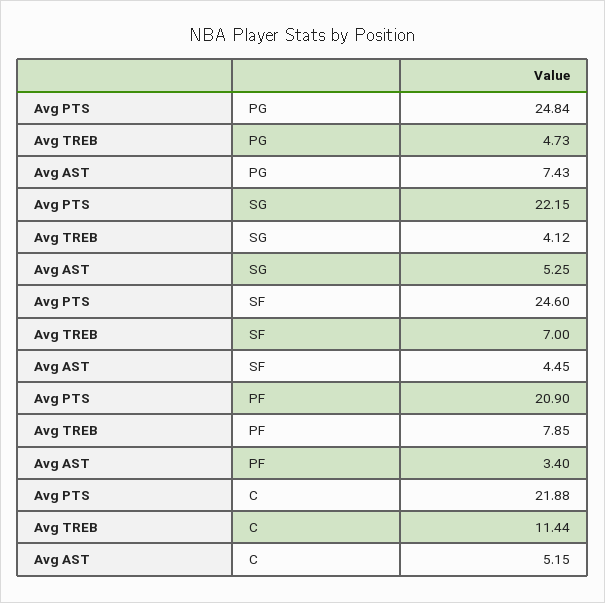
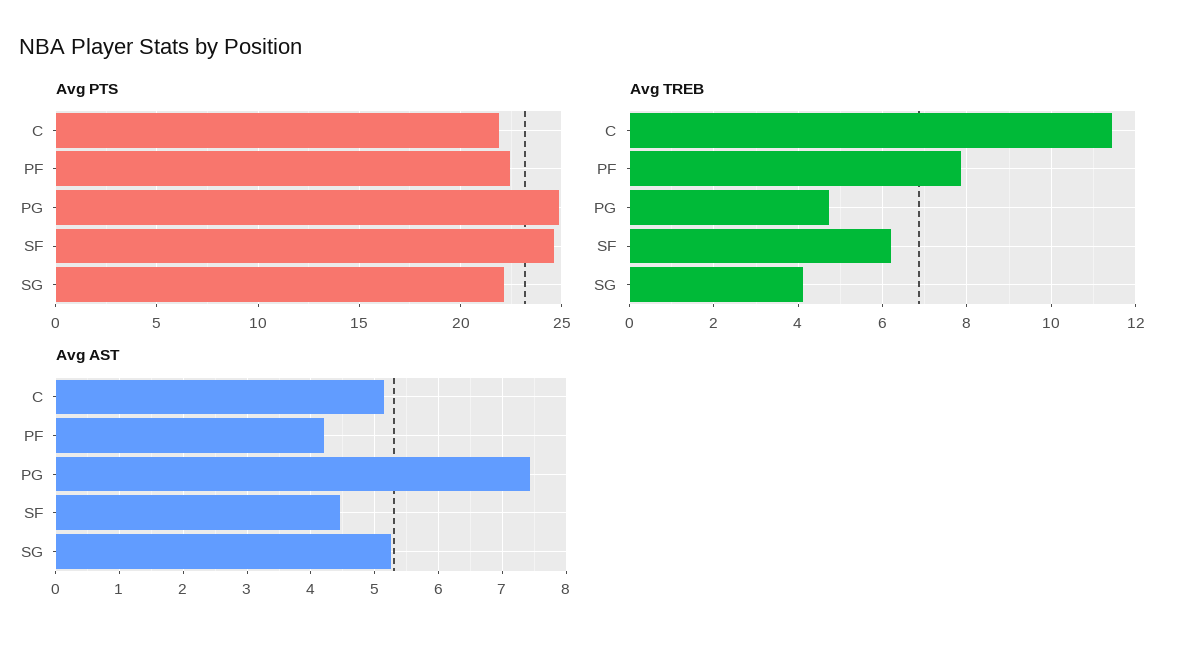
  {
    "Avg PTS": {
      "PG": 24.84,
      "SG": 22.15,
      "SF": 24.6,
-     "PF": 20.9,
+     "PF": 22.5,
      "C": 21.88
    },
    "Avg TREB": {
      "PG": 4.73,
      "SG": 4.12,
-     "SF": 7,
+     "SF": 6.2,
      "PF": 7.85,
      "C": 11.44
    },
    "Avg AST": {
      "PG": 7.43,
      "SG": 5.25,
      "SF": 4.45,
-     "PF": 3.4,
+     "PF": 4.2,
      "C": 5.15
    }
  }

